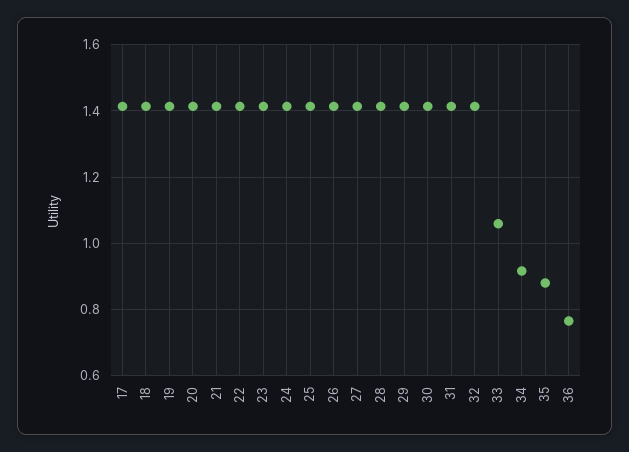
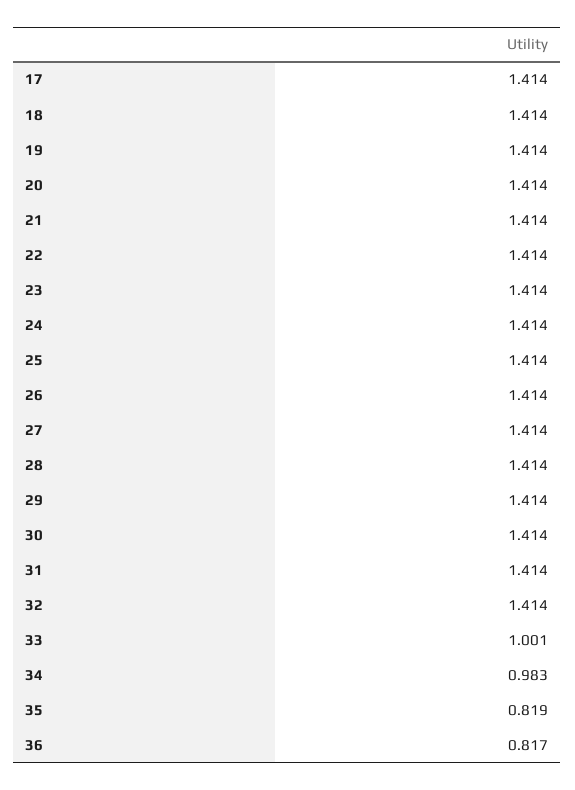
  {
    "17": 1.414,
    "18": 1.414,
    "19": 1.414,
    "20": 1.414,
    "21": 1.414,
    "22": 1.414,
    "23": 1.414,
    "24": 1.414,
    "25": 1.414,
    "26": 1.414,
    "27": 1.414,
    "28": 1.414,
    "29": 1.414,
    "30": 1.414,
    "31": 1.414,
    "32": 1.414,
-   "33": 1.06,
+   "33": 1.001,
-   "34": 0.92,
+   "34": 0.983,
-   "35": 0.88,
+   "35": 0.819,
-   "36": 0.76
+   "36": 0.817
  }

